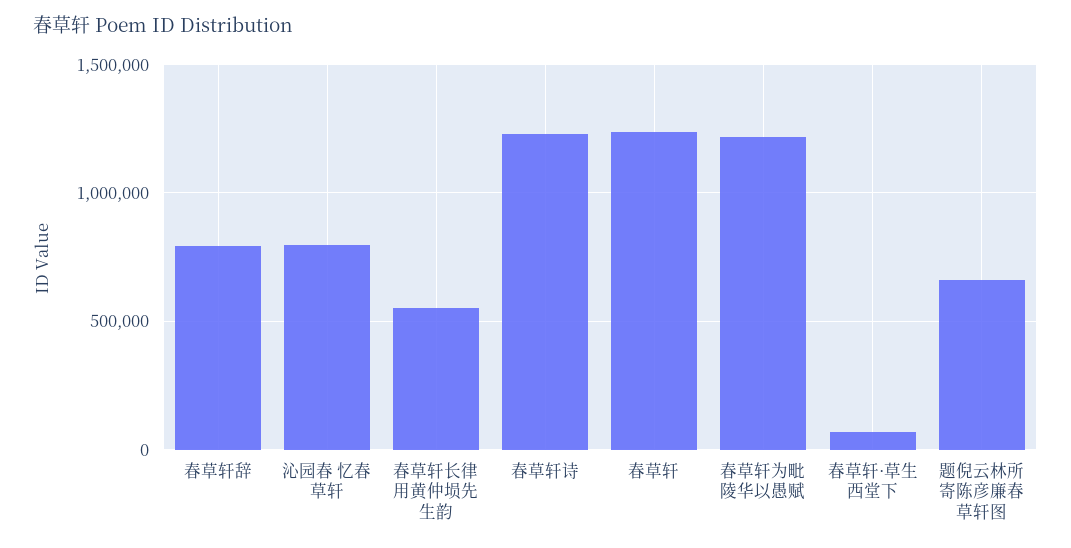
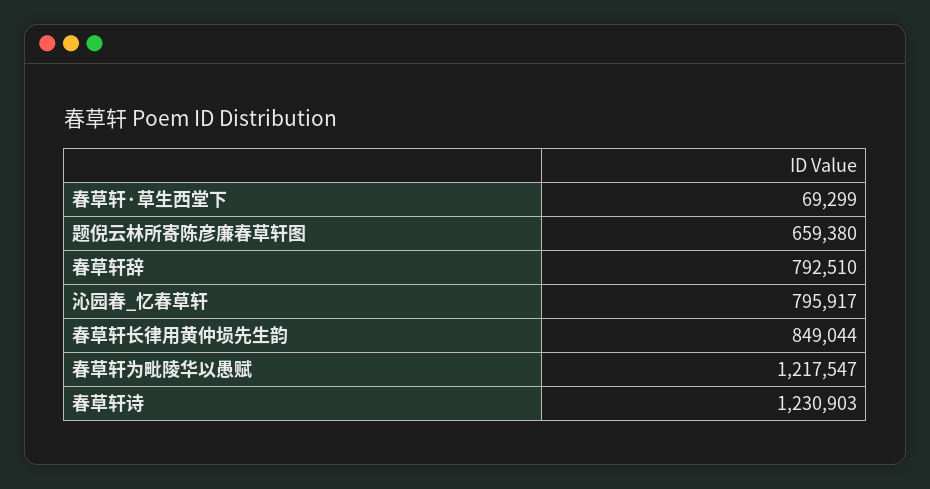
  {
    "春草轩辞": 792510,
    "沁园春 忆春草轩": 795917,
-   "春草轩长律用黄仲埙先生韵": 550000,
+   "春草轩长律用黄仲埙先生韵": 849044,
    "春草轩诗": 1230903,
-   "春草轩": 1250000,
    "春草轩为毗陵华以愚赋": 1217547,
    "春草轩·草生西堂下": 69299,
    "题倪云林所寄陈彦廉春草轩图": 659380
  }

